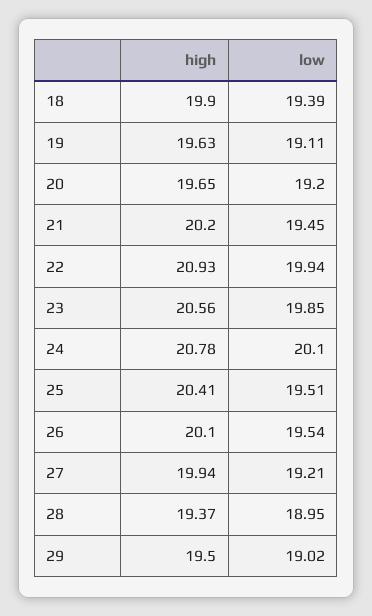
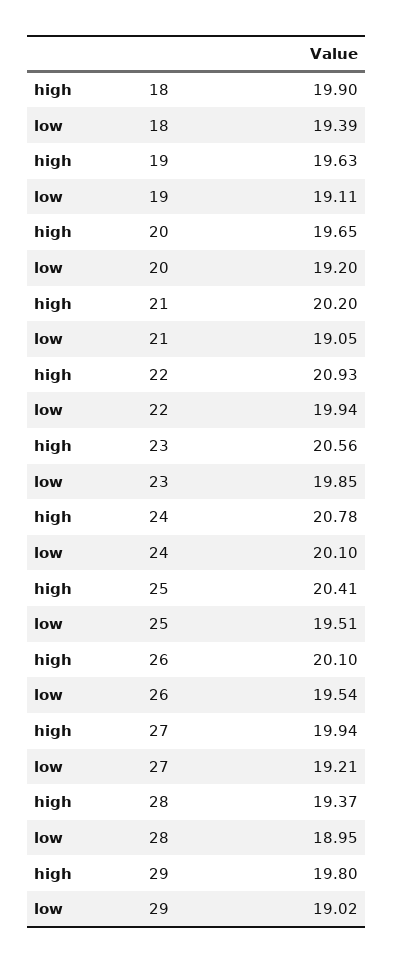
  {
    "high": {
      "18": 19.9,
      "19": 19.63,
      "20": 19.65,
      "21": 20.2,
      "22": 20.93,
      "23": 20.56,
      "24": 20.78,
      "25": 20.41,
      "26": 20.1,
      "27": 19.94,
      "28": 19.37,
-     "29": 19.5
+     "29": 19.8
    },
    "low": {
      "18": 19.39,
      "19": 19.11,
      "20": 19.2,
-     "21": 19.45,
+     "21": 19.05,
      "22": 19.94,
      "23": 19.85,
      "24": 20.1,
      "25": 19.51,
      "26": 19.54,
      "27": 19.21,
      "28": 18.95,
      "29": 19.02
    }
  }

